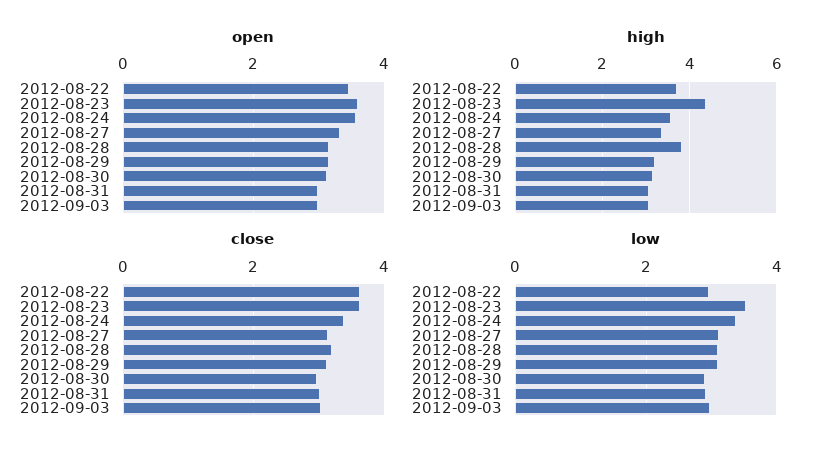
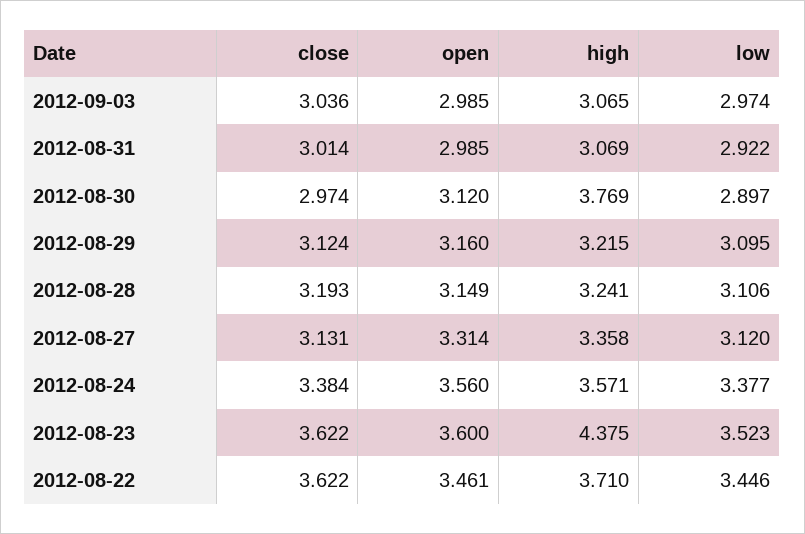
  {
    "open": {
      "2012-08-22": 3.461,
      "2012-08-23": 3.6,
      "2012-08-24": 3.56,
      "2012-08-27": 3.314,
      "2012-08-28": 3.149,
      "2012-08-29": 3.16,
      "2012-08-30": 3.12,
      "2012-08-31": 2.985,
      "2012-09-03": 2.985
    },
    "high": {
      "2012-08-22": 3.71,
      "2012-08-23": 4.375,
      "2012-08-24": 3.571,
      "2012-08-27": 3.358,
-     "2012-08-28": 3.8,
+     "2012-08-28": 3.241,
      "2012-08-29": 3.215,
-     "2012-08-30": 3.2,
+     "2012-08-30": 3.769,
      "2012-08-31": 3.069,
      "2012-09-03": 3.065
    },
    "close": {
      "2012-08-22": 3.622,
      "2012-08-23": 3.622,
      "2012-08-24": 3.384,
      "2012-08-27": 3.131,
      "2012-08-28": 3.193,
      "2012-08-29": 3.124,
      "2012-08-30": 2.974,
      "2012-08-31": 3.014,
      "2012-09-03": 3.036
    },
    "low": {
-     "2012-08-22": 3,
+     "2012-08-22": 3.446,
      "2012-08-23": 3.523,
      "2012-08-24": 3.377,
      "2012-08-27": 3.12,
      "2012-08-28": 3.106,
      "2012-08-29": 3.095,
      "2012-08-30": 2.897,
      "2012-08-31": 2.922,
      "2012-09-03": 2.974
    }
  }

